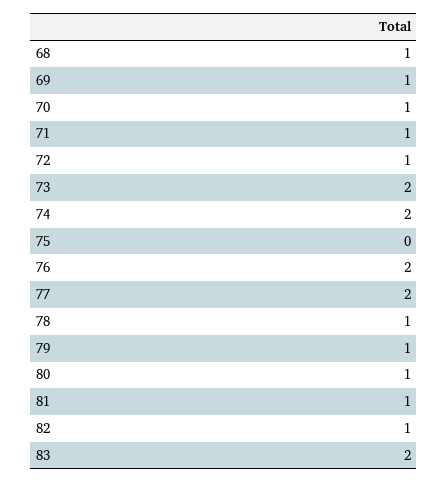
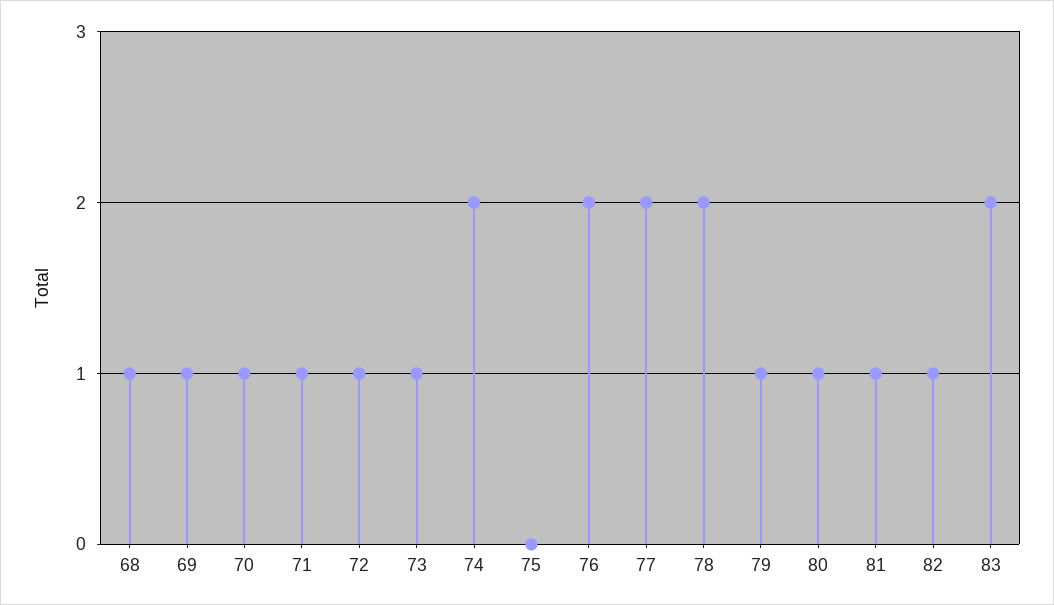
  {
    "68": 1,
    "69": 1,
    "70": 1,
    "71": 1,
    "72": 1,
-   "73": 2,
+   "73": 1,
    "74": 2,
    "75": 0,
    "76": 2,
    "77": 2,
-   "78": 1,
+   "78": 2,
    "79": 1,
    "80": 1,
    "81": 1,
    "82": 1,
    "83": 2
  }

